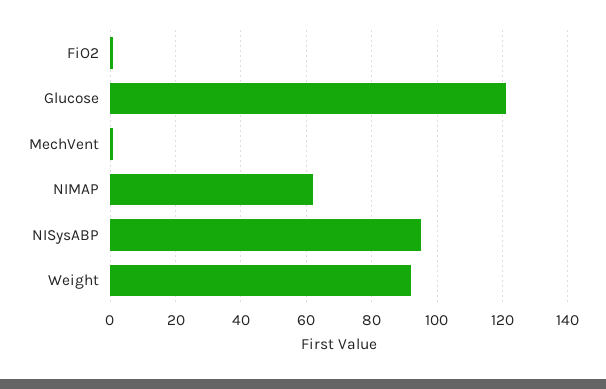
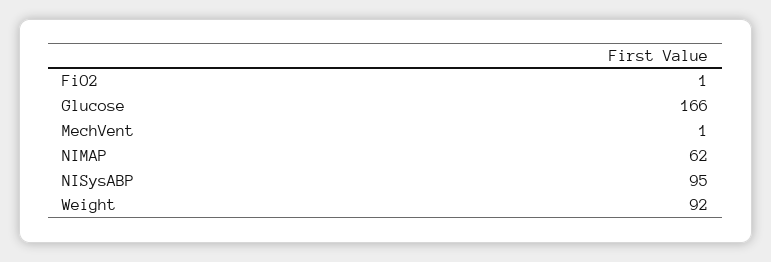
  {
    "FiO2": 1,
-   "Glucose": 120,
+   "Glucose": 166,
    "MechVent": 1,
    "NIMAP": 62,
    "NISysABP": 95,
    "Weight": 92
  }

